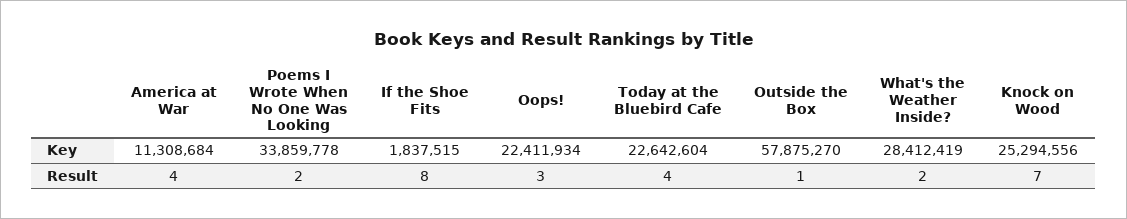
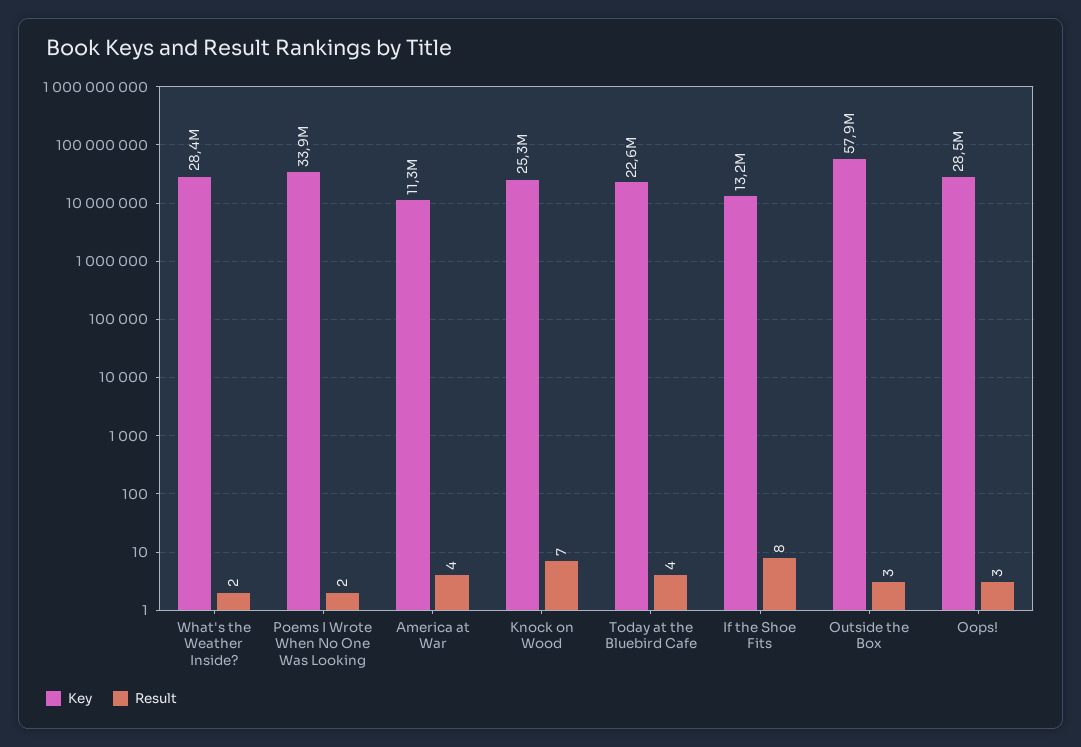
  {
    "Key": {
      "America at War": 11308684,
      "Poems I Wrote When No One Was Looking": 33859778,
-     "If the Shoe Fits": 1837515,
+     "If the Shoe Fits": 13200000,
-     "Oops!": 22411934,
+     "Oops!": 28500000,
      "Today at the Bluebird Cafe": 22642604,
      "Outside the Box": 57875270,
      "What's the Weather Inside?": 28412419,
      "Knock on Wood": 25294556
    },
    "Result": {
      "America at War": 4,
      "Poems I Wrote When No One Was Looking": 2,
      "If the Shoe Fits": 8,
      "Oops!": 3,
      "Today at the Bluebird Cafe": 4,
-     "Outside the Box": 1,
+     "Outside the Box": 3,
      "What's the Weather Inside?": 2,
      "Knock on Wood": 7
    }
  }

